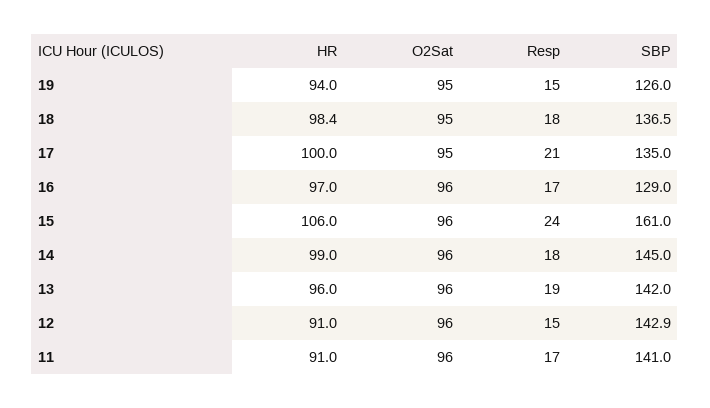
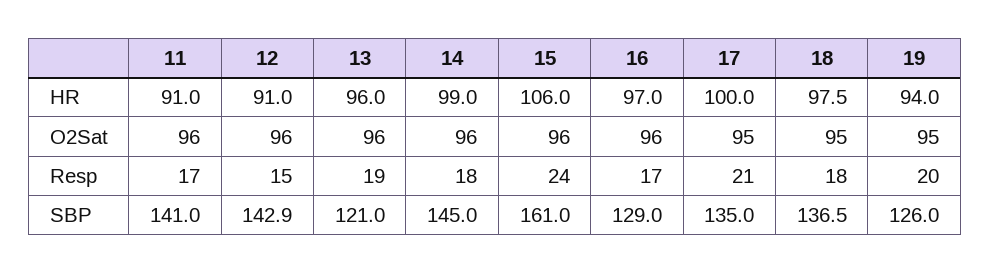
  {
    "HR": {
      "19": 94,
-     "18": 98.4,
+     "18": 97.5,
      "17": 100,
      "16": 97,
      "15": 106,
      "14": 99,
      "13": 96,
      "12": 91,
      "11": 91
    },
    "O2Sat": {
      "19": 95,
      "18": 95,
      "17": 95,
      "16": 96,
      "15": 96,
      "14": 96,
      "13": 96,
      "12": 96,
      "11": 96
    },
    "Resp": {
-     "19": 15,
+     "19": 20,
      "18": 18,
      "17": 21,
      "16": 17,
      "15": 24,
      "14": 18,
      "13": 19,
      "12": 15,
      "11": 17
    },
    "SBP": {
      "19": 126,
      "18": 136.5,
      "17": 135,
      "16": 129,
      "15": 161,
      "14": 145,
-     "13": 142,
+     "13": 121,
      "12": 142.9,
      "11": 141
    }
  }

